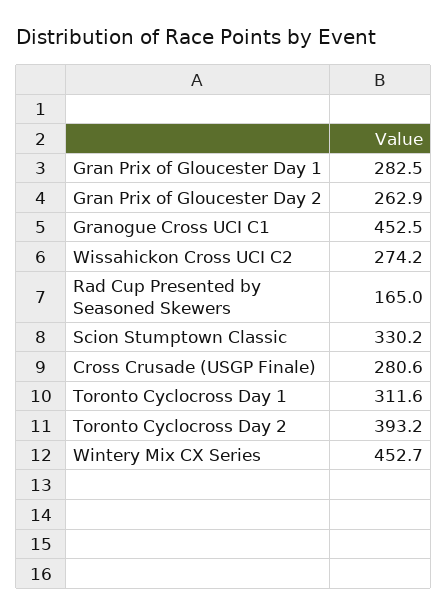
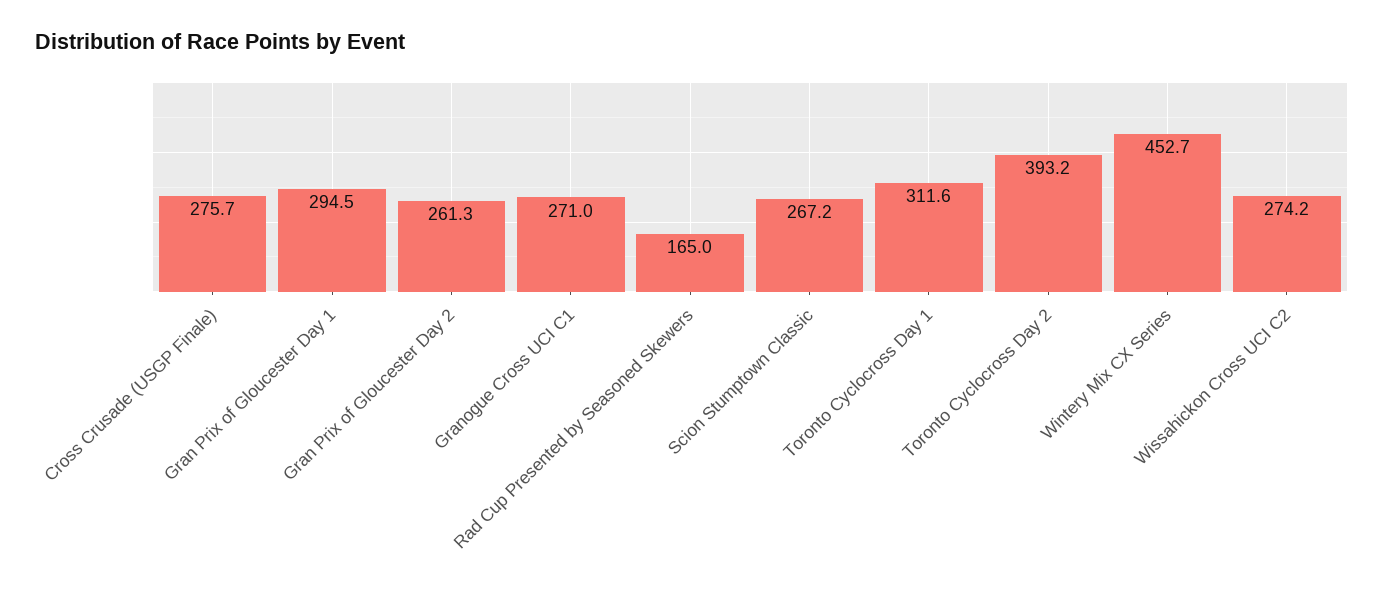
  {
-   "Gran Prix of Gloucester Day 1": 282.5,
+   "Gran Prix of Gloucester Day 1": 294.5,
-   "Gran Prix of Gloucester Day 2": 262.9,
+   "Gran Prix of Gloucester Day 2": 261.3,
-   "Granogue Cross UCI C1": 452.5,
+   "Granogue Cross UCI C1": 271,
    "Wissahickon Cross UCI C2": 274.2,
    "Rad Cup Presented by Seasoned Skewers": 165,
-   "Scion Stumptown Classic": 330.2,
+   "Scion Stumptown Classic": 267.2,
-   "Cross Crusade (USGP Finale)": 280.6,
+   "Cross Crusade (USGP Finale)": 275.7,
    "Toronto Cyclocross Day 1": 311.6,
    "Toronto Cyclocross Day 2": 393.2,
    "Wintery Mix CX Series": 452.7
  }

